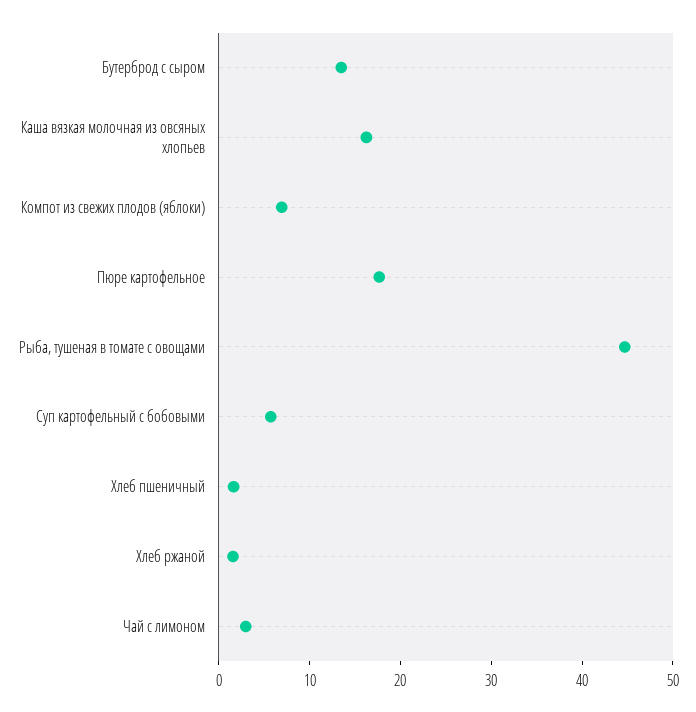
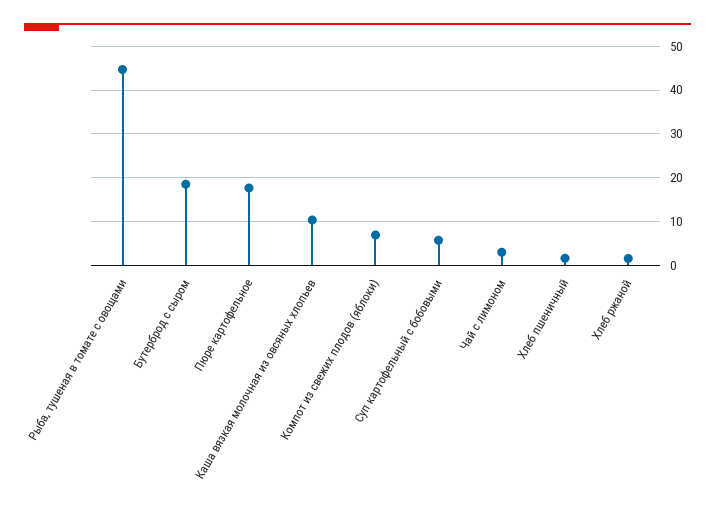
  {
-   "Бутерброд с сыром": 14,
+   "Бутерброд с сыром": 18,
-   "Каша вязкая молочная из овсяных хлопьев": 16,
+   "Каша вязкая молочная из овсяных хлопьев": 10,
    "Компот из свежих плодов (яблоки)": 6,
    "Пюре картофельное": 18,
    "Рыба, тушеная в томате с овощами": 44,
    "Суп картофельный с бобовыми": 6,
    "Хлеб пшеничный": 2,
    "Хлеб ржаной": 2,
    "Чай с лимоном": 2
  }

